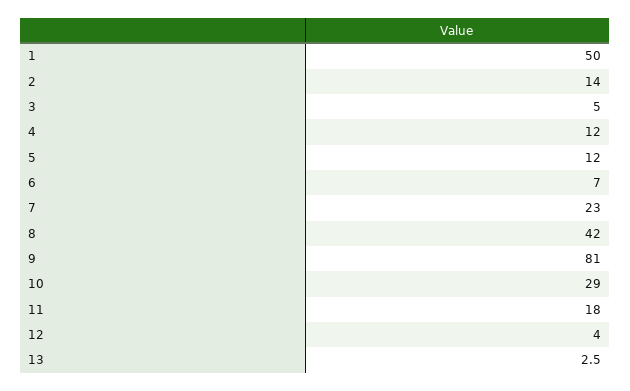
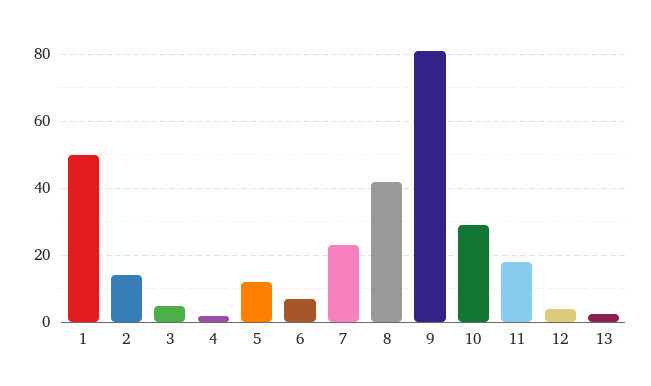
  {
    "1": 50,
    "2": 14,
    "3": 5,
-   "4": 12,
+   "4": 2,
    "5": 12,
    "6": 7,
    "7": 23,
    "8": 42,
    "9": 81,
    "10": 29,
    "11": 18,
    "12": 4,
    "13": 2.5
  }

